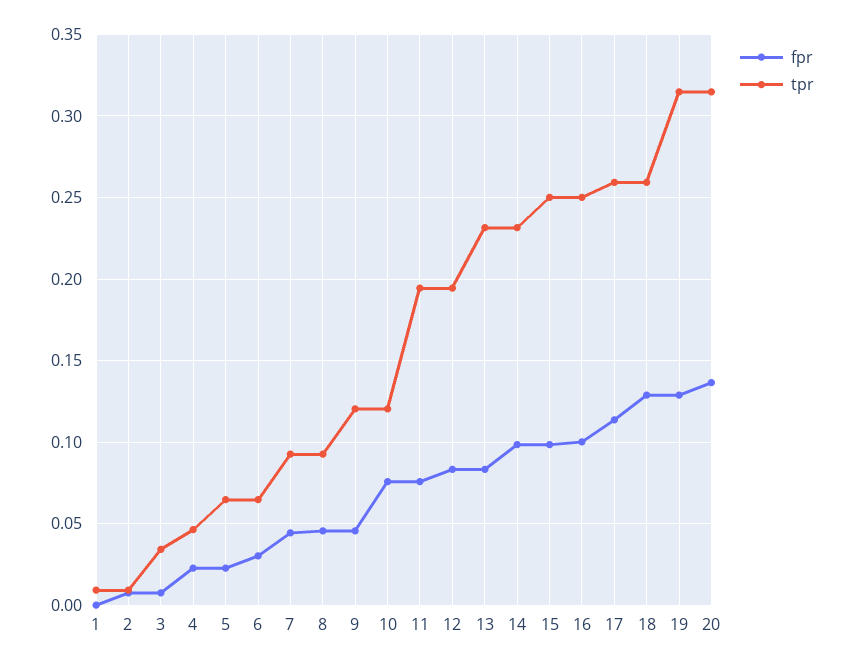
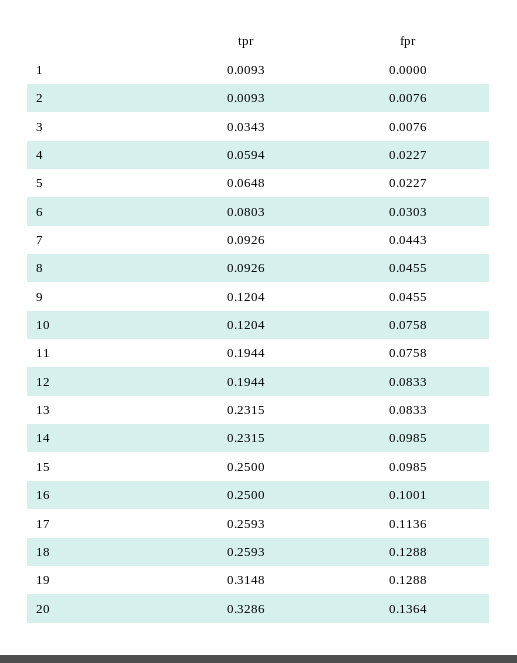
  {
    "fpr": {
      "1": 0,
      "2": 0.0076,
      "3": 0.0076,
      "4": 0.0227,
      "5": 0.0227,
      "6": 0.0303,
      "7": 0.0443,
      "8": 0.0455,
      "9": 0.0455,
      "10": 0.0758,
      "11": 0.0758,
      "12": 0.0833,
      "13": 0.0833,
      "14": 0.0985,
      "15": 0.0985,
      "16": 0.1001,
      "17": 0.1136,
      "18": 0.1288,
      "19": 0.1288,
      "20": 0.1364
    },
    "tpr": {
      "1": 0.0093,
      "2": 0.0093,
      "3": 0.0343,
-     "4": 0.045,
+     "4": 0.0594,
      "5": 0.0648,
-     "6": 0.065,
+     "6": 0.0803,
      "7": 0.0926,
      "8": 0.0926,
      "9": 0.1204,
      "10": 0.1204,
      "11": 0.1944,
      "12": 0.1944,
      "13": 0.2315,
      "14": 0.2315,
      "15": 0.25,
      "16": 0.25,
      "17": 0.2593,
      "18": 0.2593,
      "19": 0.3148,
-     "20": 0.315
+     "20": 0.3286
    }
  }

